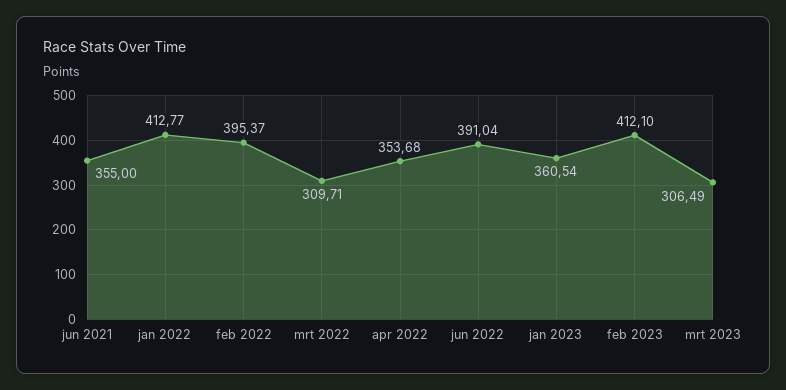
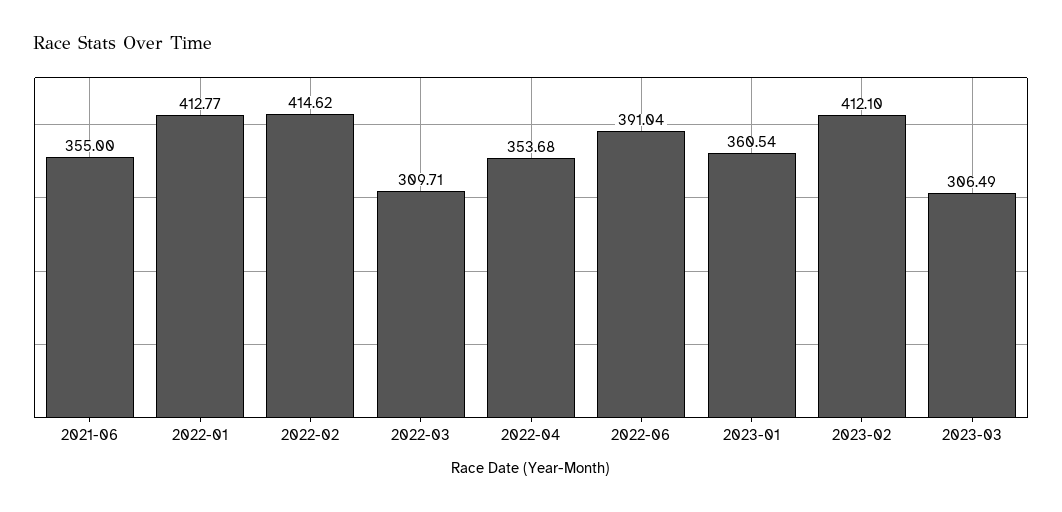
  {
    "jun 2021": 355,
    "jan 2022": 412.77,
-   "feb 2022": 395.37,
+   "feb 2022": 414.62,
    "mrt 2022": 309.71,
    "apr 2022": 353.68,
    "jun 2022": 391.04,
    "jan 2023": 360.54,
    "feb 2023": 412.1,
    "mrt 2023": 306.49
  }

